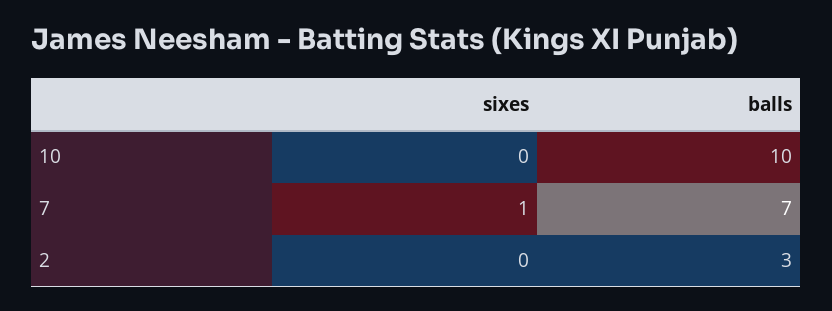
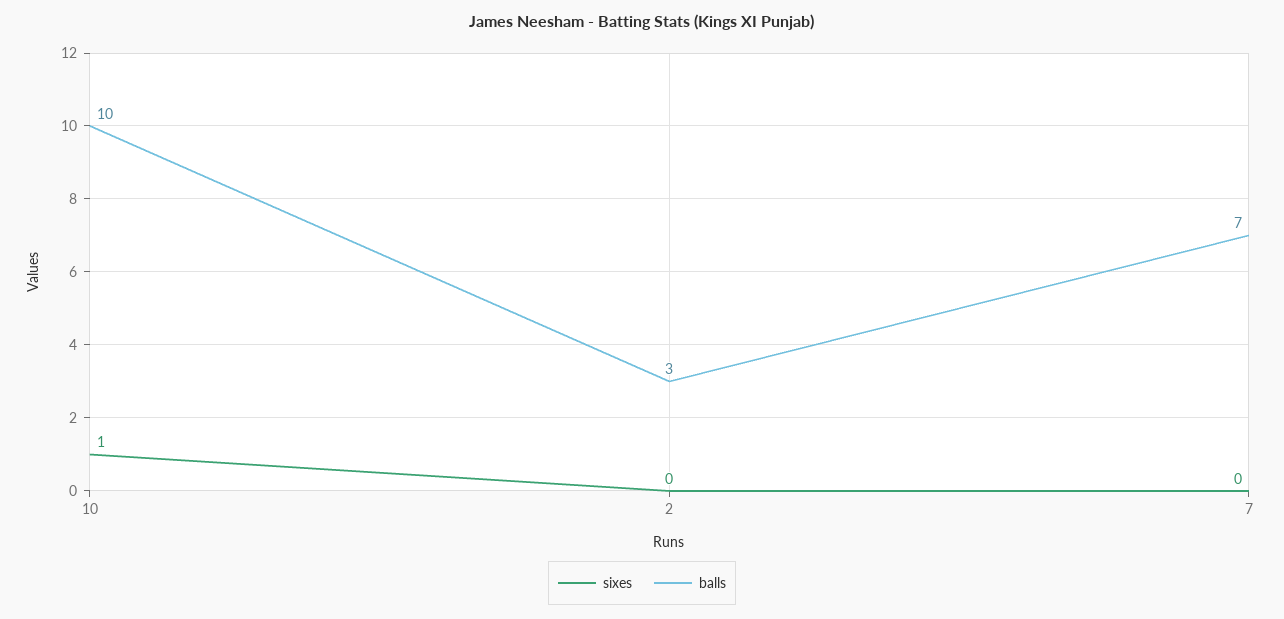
  {
    "sixes": {
-     "10": 0,
+     "10": 1,
-     "7": 1,
+     "7": 0,
      "2": 0
    },
    "balls": {
      "10": 10,
      "7": 7,
      "2": 3
    }
  }

